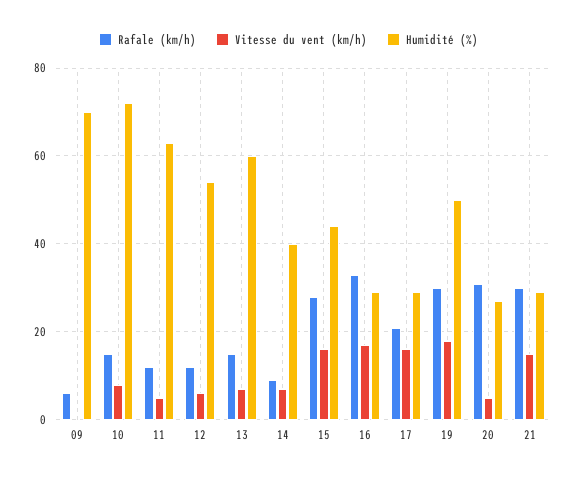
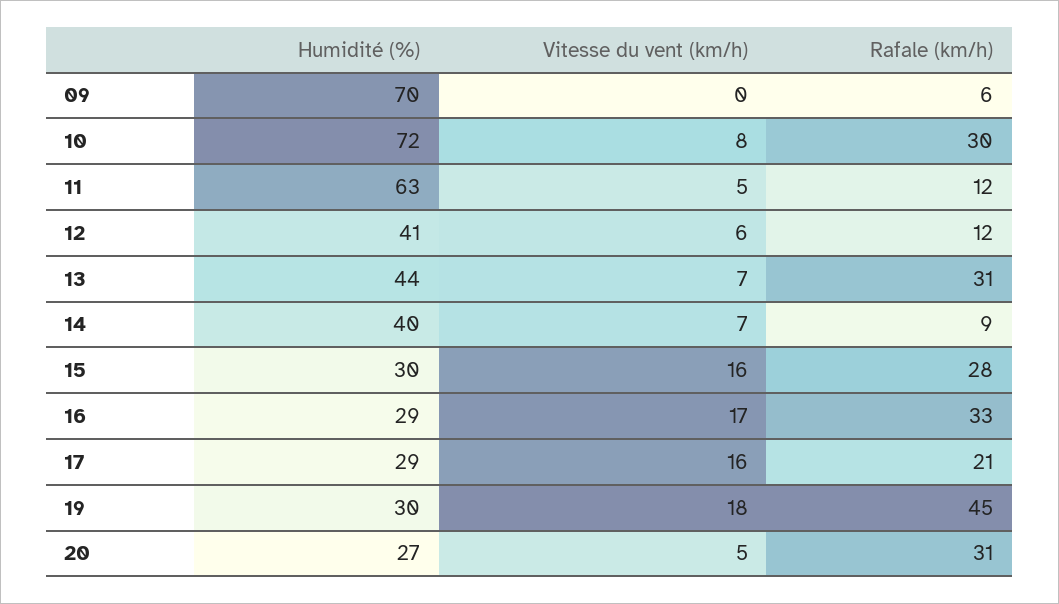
  {
    "Rafale (km/h)": {
      "09": 6,
-     "10": 15,
+     "10": 30,
      "11": 12,
      "12": 12,
-     "13": 15,
+     "13": 31,
      "14": 9,
      "15": 28,
      "16": 33,
      "17": 21,
-     "19": 30,
+     "19": 45,
-     "20": 31,
+     "20": 31
-     "21": 30
    },
    "Vitesse du vent (km/h)": {
      "09": 0,
      "10": 8,
      "11": 5,
      "12": 6,
      "13": 7,
      "14": 7,
      "15": 16,
      "16": 17,
      "17": 16,
      "19": 18,
-     "20": 5,
+     "20": 5
-     "21": 15
    },
    "Humidité (%)": {
      "09": 70,
      "10": 72,
      "11": 63,
-     "12": 55,
+     "12": 41,
-     "13": 60,
+     "13": 44,
      "14": 40,
-     "15": 45,
+     "15": 30,
      "16": 29,
      "17": 29,
-     "19": 50,
+     "19": 30,
-     "20": 27,
+     "20": 27
-     "21": 30
    }
  }

